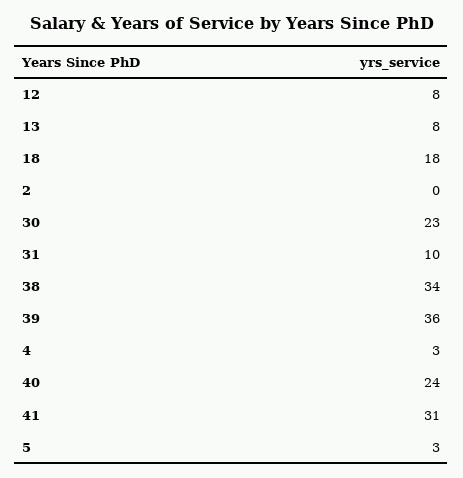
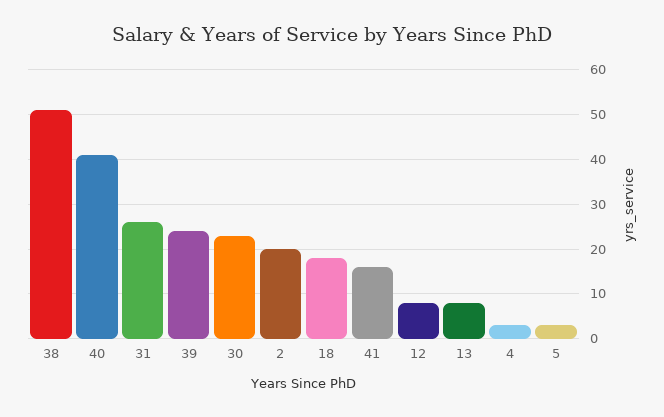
  {
    "12": 8,
    "13": 8,
    "18": 18,
-   "2": 0,
+   "2": 20,
    "30": 23,
-   "31": 10,
+   "31": 25,
-   "38": 34,
+   "38": 50,
-   "39": 36,
+   "39": 25,
    "4": 3,
-   "40": 24,
+   "40": 40,
-   "41": 31,
+   "41": 15,
    "5": 3
  }

